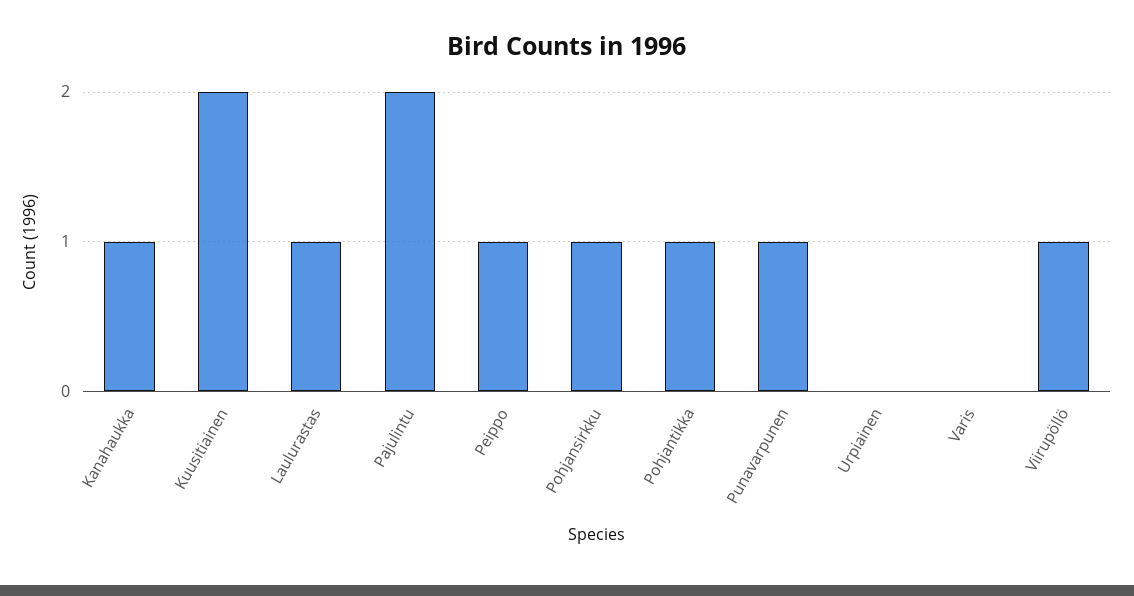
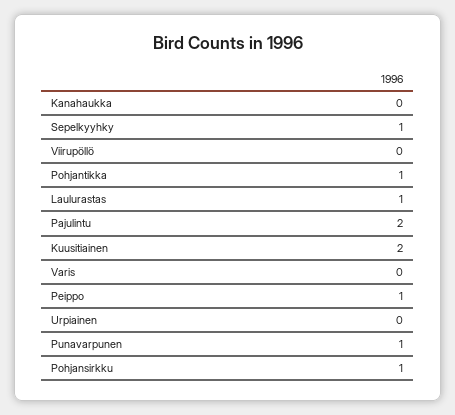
  {
-   "Kanahaukka": 1,
+   "Kanahaukka": 0,
    "Kuusitiainen": 2,
    "Laulurastas": 1,
    "Pajulintu": 2,
    "Peippo": 1,
    "Pohjansirkku": 1,
    "Pohjantikka": 1,
    "Punavarpunen": 1,
    "Urpiainen": 0,
    "Varis": 0,
-   "Viirupöllö": 1
+   "Viirupöllö": 0,
+   "Sepelkyyhky": 1
  }

